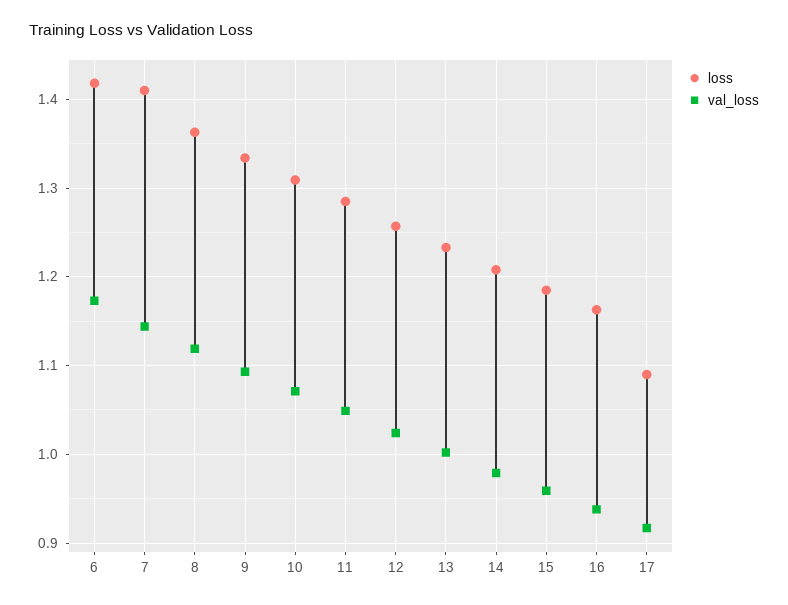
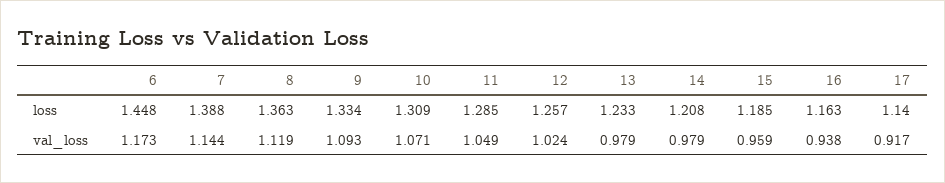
  {
    "loss": {
-     "6": 1.42,
+     "6": 1.448,
-     "7": 1.41,
+     "7": 1.388,
      "8": 1.363,
      "9": 1.334,
      "10": 1.309,
      "11": 1.285,
      "12": 1.257,
      "13": 1.233,
      "14": 1.208,
      "15": 1.185,
      "16": 1.163,
-     "17": 1.09
+     "17": 1.14
    },
    "val_loss": {
      "6": 1.173,
      "7": 1.144,
      "8": 1.119,
      "9": 1.093,
      "10": 1.071,
      "11": 1.049,
      "12": 1.024,
-     "13": 1,
+     "13": 0.979,
      "14": 0.979,
      "15": 0.959,
      "16": 0.938,
      "17": 0.917
    }
  }

